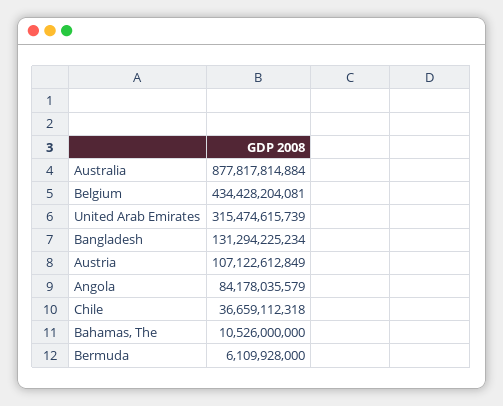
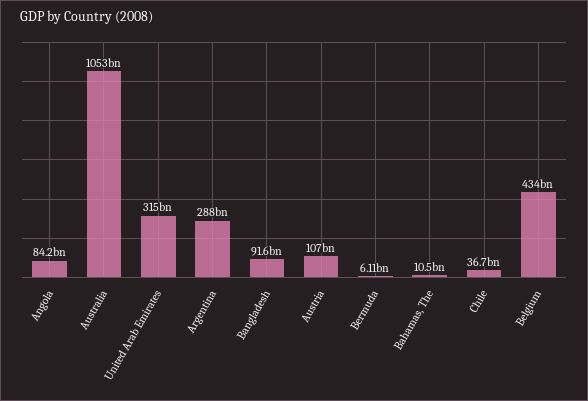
  {
-   "Australia": 877817814884,
+   "Australia": 1053000000000,
    "Belgium": 434428204081,
    "United Arab Emirates": 315474615739,
-   "Bangladesh": 131294225234,
+   "Bangladesh": 91600000000,
    "Austria": 107122612849,
    "Angola": 84178035579,
    "Chile": 36659112318,
    "Bahamas, The": 10526000000,
-   "Bermuda": 6109928000
+   "Bermuda": 6109928000,
+   "Argentina": 288000000000
  }

